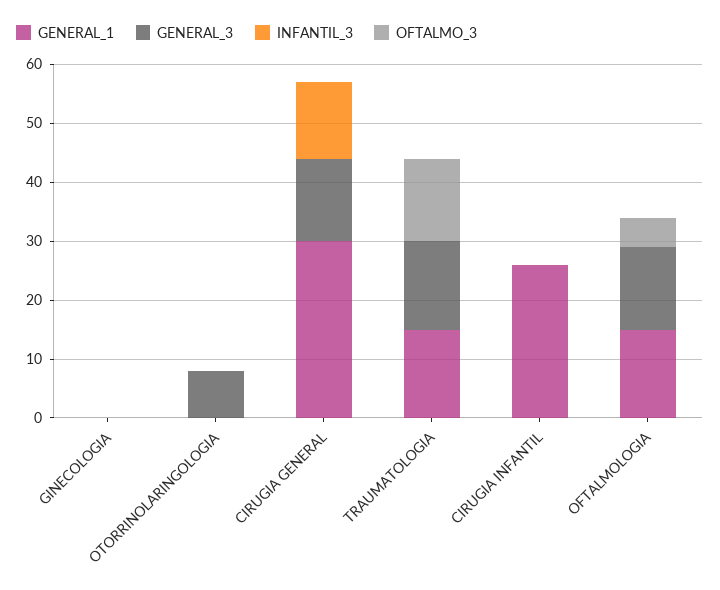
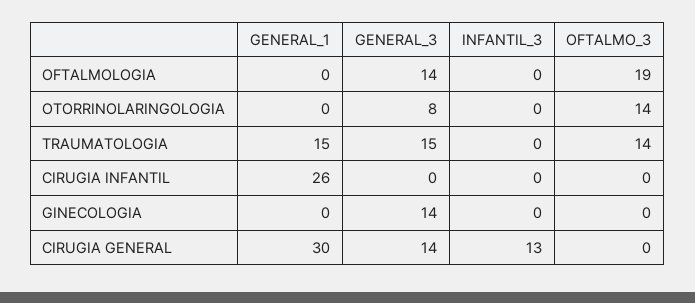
  {
    "GENERAL_1": {
      "GINECOLOGIA": 0,
      "OTORRINOLARINGOLOGIA": 0,
      "CIRUGIA GENERAL": 30,
      "TRAUMATOLOGIA": 15,
      "CIRUGIA INFANTIL": 26,
-     "OFTALMOLOGIA": 15
+     "OFTALMOLOGIA": 0
    },
    "GENERAL_3": {
-     "GINECOLOGIA": 0,
+     "GINECOLOGIA": 14,
      "OTORRINOLARINGOLOGIA": 8,
      "CIRUGIA GENERAL": 14,
      "TRAUMATOLOGIA": 15,
      "CIRUGIA INFANTIL": 0,
      "OFTALMOLOGIA": 14
    },
    "INFANTIL_3": {
      "GINECOLOGIA": 0,
      "OTORRINOLARINGOLOGIA": 0,
      "CIRUGIA GENERAL": 13,
      "TRAUMATOLOGIA": 0,
      "CIRUGIA INFANTIL": 0,
      "OFTALMOLOGIA": 0
    },
    "OFTALMO_3": {
      "GINECOLOGIA": 0,
-     "OTORRINOLARINGOLOGIA": 0,
+     "OTORRINOLARINGOLOGIA": 14,
      "CIRUGIA GENERAL": 0,
      "TRAUMATOLOGIA": 14,
      "CIRUGIA INFANTIL": 0,
-     "OFTALMOLOGIA": 5
+     "OFTALMOLOGIA": 19
    }
  }

